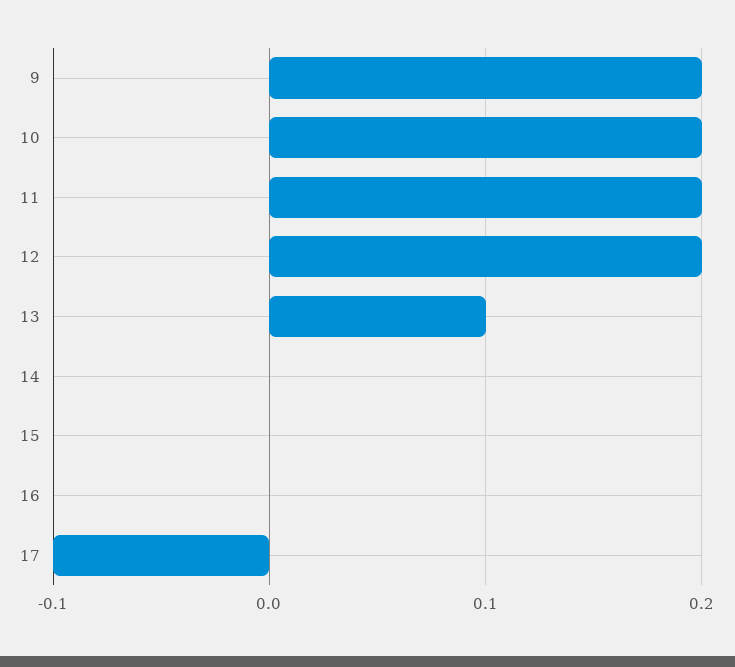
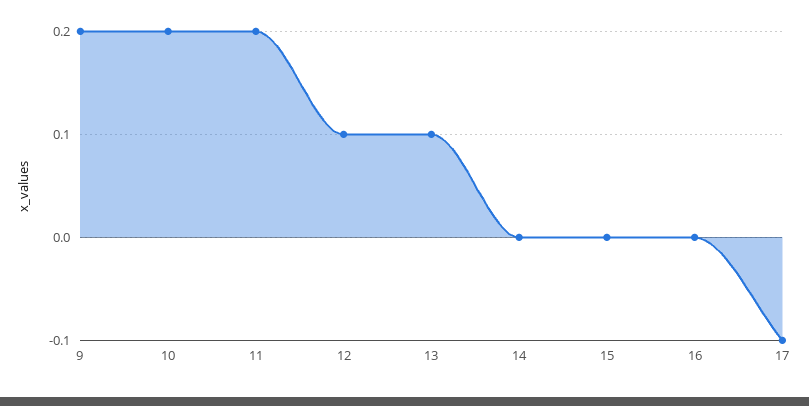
  {
    "9": 0.2,
    "10": 0.2,
    "11": 0.2,
-   "12": 0.2,
+   "12": 0.1,
    "13": 0.1,
    "14": 0,
    "15": 0,
    "16": 0,
    "17": -0.1
  }

